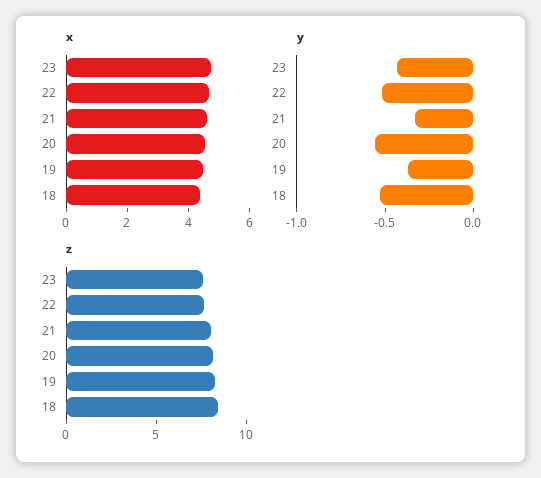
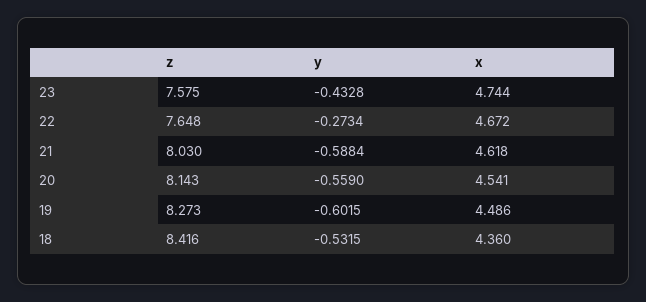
  {
    "x": {
      "23": 4.744,
      "22": 4.672,
      "21": 4.618,
      "20": 4.541,
      "19": 4.486,
      "18": 4.36
    },
    "y": {
      "23": -0.4328,
-     "22": -0.5,
+     "22": -0.2734,
-     "21": -0.3,
+     "21": -0.5884,
      "20": -0.559,
-     "19": -0.4,
+     "19": -0.6015,
      "18": -0.5315
    },
    "z": {
      "23": 7.575,
      "22": 7.648,
      "21": 8.03,
      "20": 8.143,
      "19": 8.273,
      "18": 8.416
    }
  }

